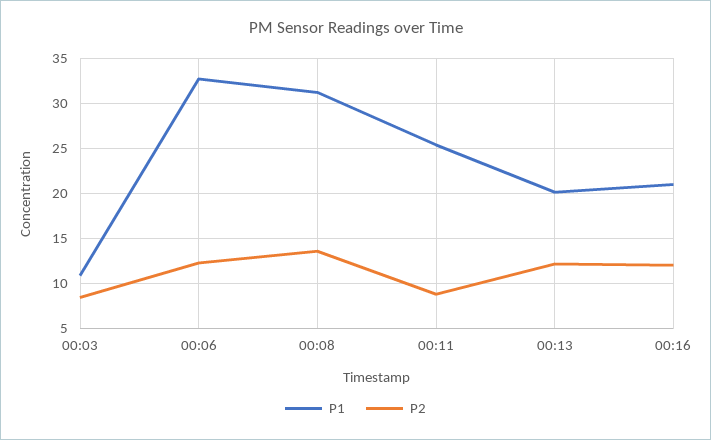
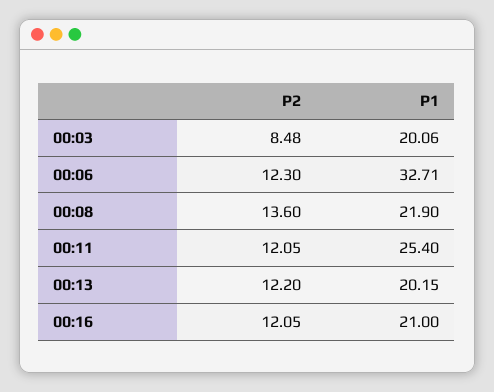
  {
    "P1": {
-     "00:03": 11,
+     "00:03": 20.06,
      "00:06": 32.71,
-     "00:08": 31,
+     "00:08": 21.9,
      "00:11": 25.4,
      "00:13": 20.15,
      "00:16": 21
    },
    "P2": {
      "00:03": 8.48,
      "00:06": 12.3,
      "00:08": 13.6,
-     "00:11": 9,
+     "00:11": 12.05,
      "00:13": 12.2,
      "00:16": 12.05
    }
  }

